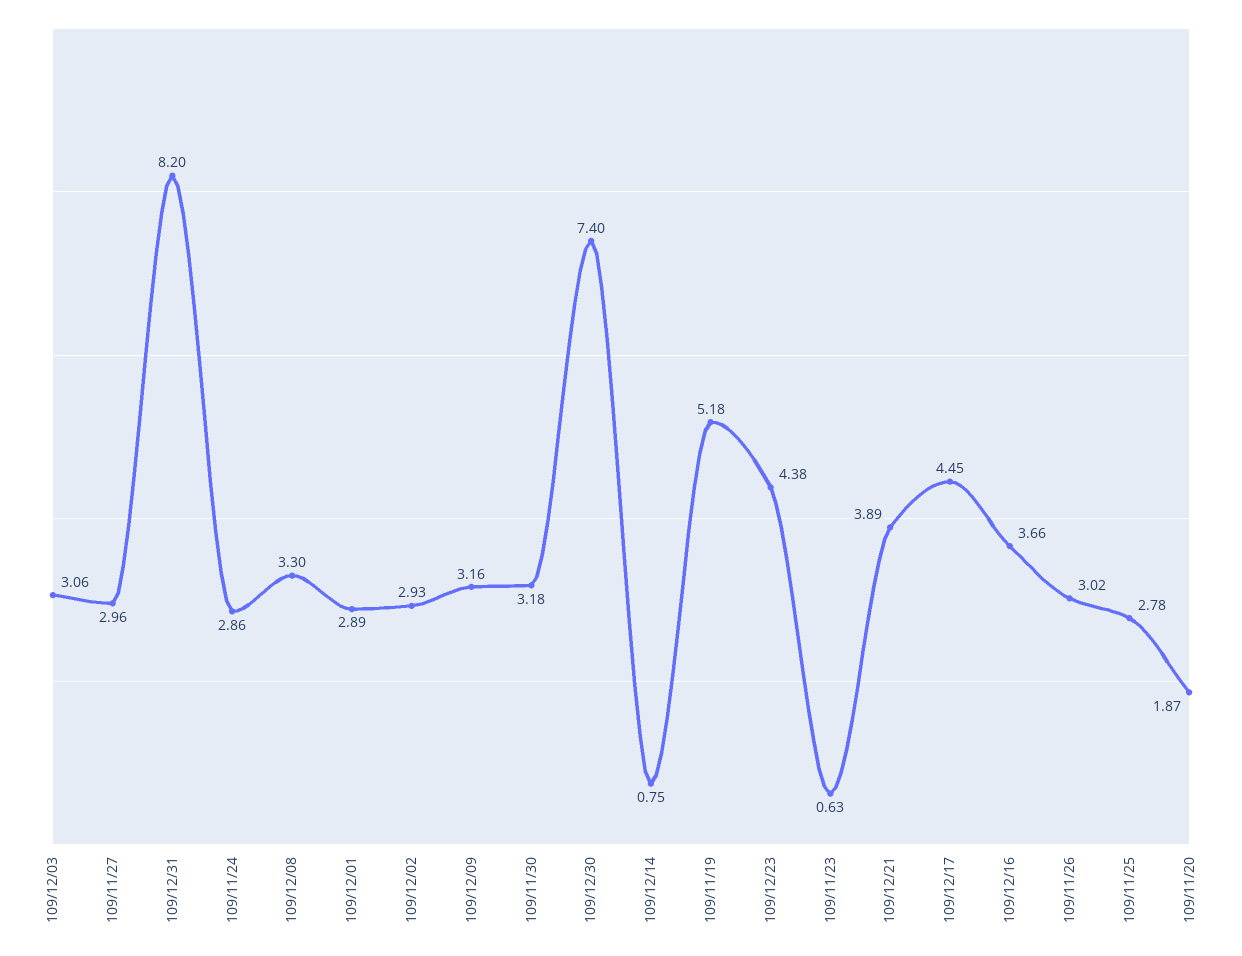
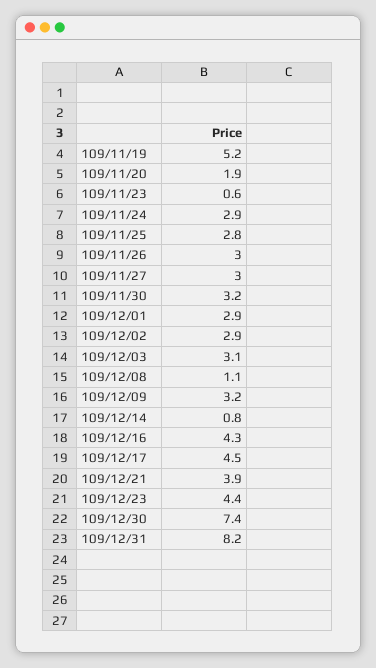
  {
    "109/12/03": 3.06,
    "109/11/27": 2.96,
    "109/12/31": 8.2,
    "109/11/24": 2.86,
-   "109/12/08": 3.3,
+   "109/12/08": 1.1,
    "109/12/01": 2.89,
    "109/12/02": 2.93,
    "109/12/09": 3.16,
    "109/11/30": 3.18,
    "109/12/30": 7.4,
    "109/12/14": 0.75,
    "109/11/19": 5.18,
    "109/12/23": 4.38,
    "109/11/23": 0.63,
    "109/12/21": 3.89,
    "109/12/17": 4.45,
-   "109/12/16": 3.66,
+   "109/12/16": 4.3,
    "109/11/26": 3.02,
    "109/11/25": 2.78,
    "109/11/20": 1.87
  }

